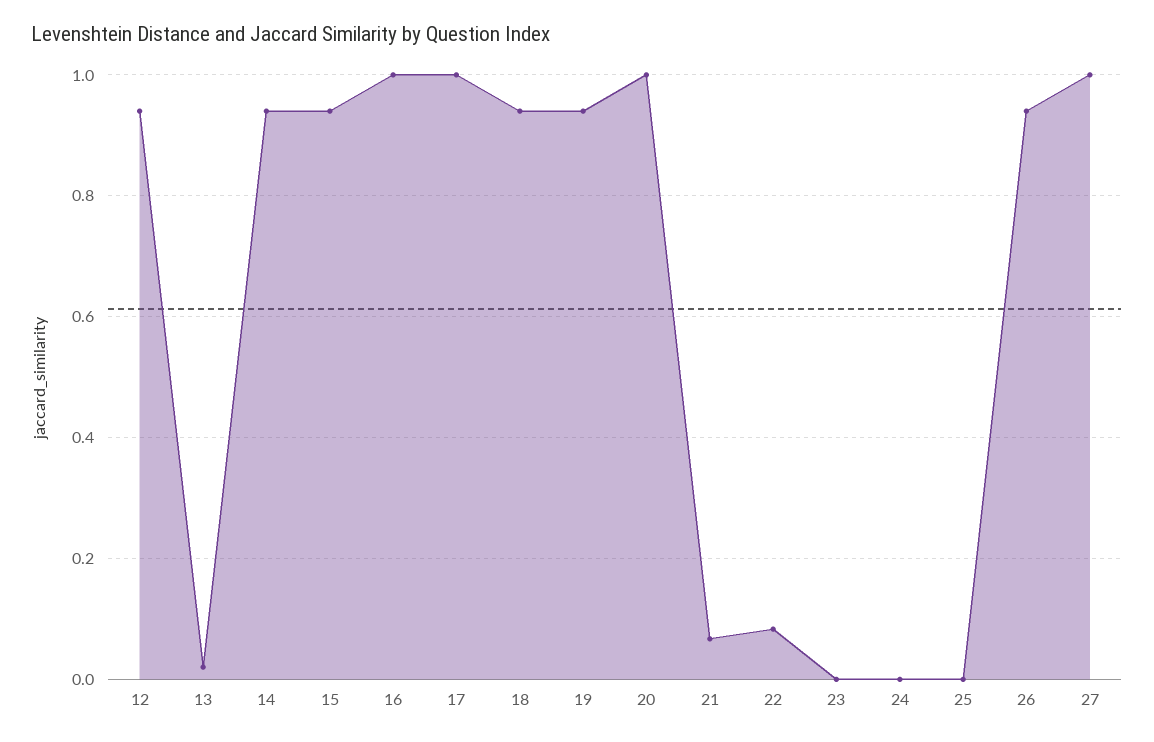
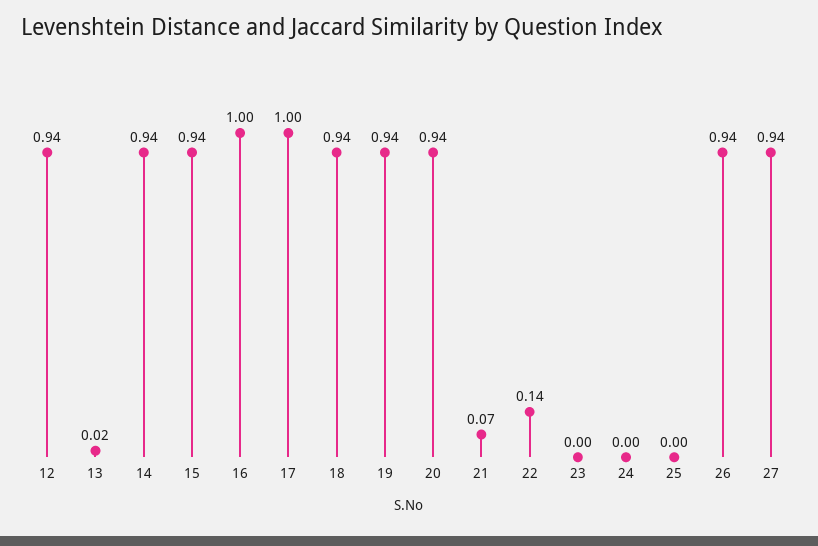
  {
    "12": 0.94,
    "13": 0.02,
    "14": 0.94,
    "15": 0.94,
    "16": 1,
    "17": 1,
    "18": 0.94,
    "19": 0.94,
-   "20": 1,
+   "20": 0.94,
    "21": 0.07,
-   "22": 0.08,
+   "22": 0.14,
    "23": 0,
    "24": 0,
    "25": 0,
    "26": 0.94,
-   "27": 1
+   "27": 0.94
  }

